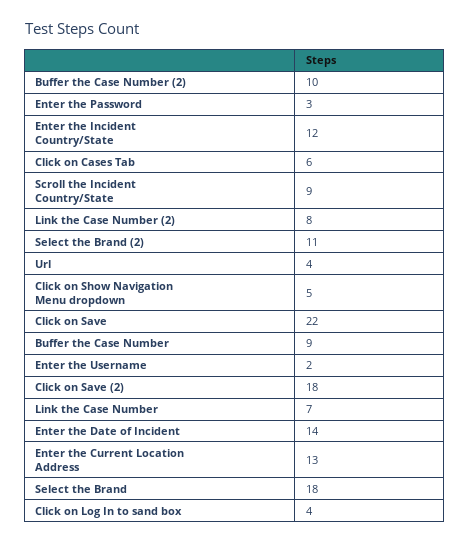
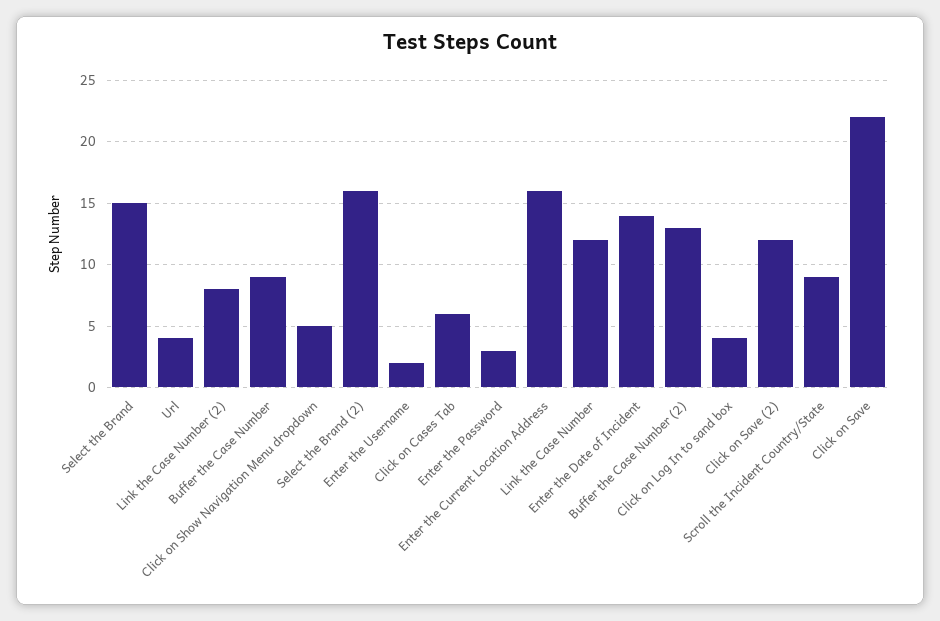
  {
-   "Buffer the Case Number (2)": 10,
+   "Buffer the Case Number (2)": 13,
    "Enter the Password": 3,
-   "Enter the Incident Country/State": 12,
    "Click on Cases Tab": 6,
    "Scroll the Incident Country/State": 9,
    "Link the Case Number (2)": 8,
-   "Select the Brand (2)": 11,
+   "Select the Brand (2)": 16,
    "Url": 4,
    "Click on Show Navigation Menu dropdown": 5,
    "Click on Save": 22,
    "Buffer the Case Number": 9,
    "Enter the Username": 2,
-   "Click on Save (2)": 18,
+   "Click on Save (2)": 12,
-   "Link the Case Number": 7,
+   "Link the Case Number": 12,
    "Enter the Date of Incident": 14,
-   "Enter the Current Location Address": 13,
+   "Enter the Current Location Address": 16,
-   "Select the Brand": 18,
+   "Select the Brand": 15,
    "Click on Log In to sand box": 4
  }

